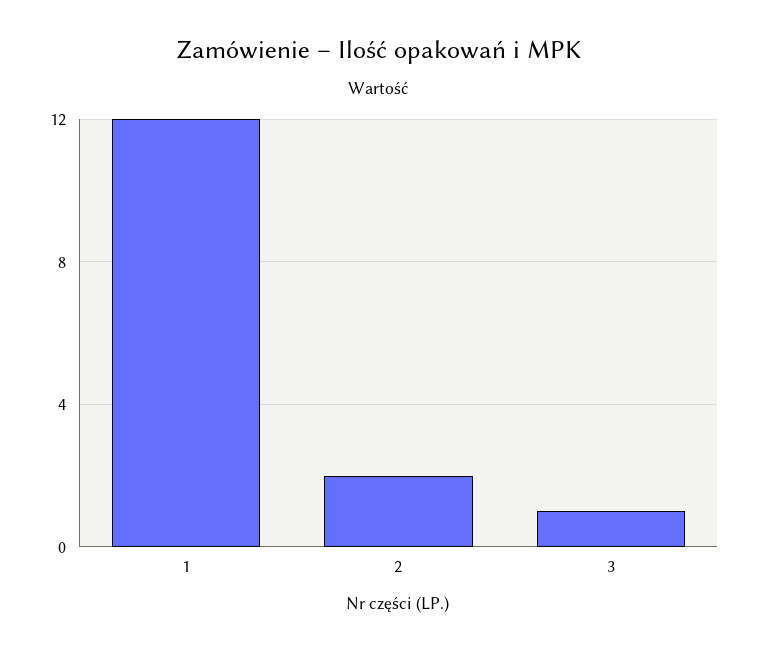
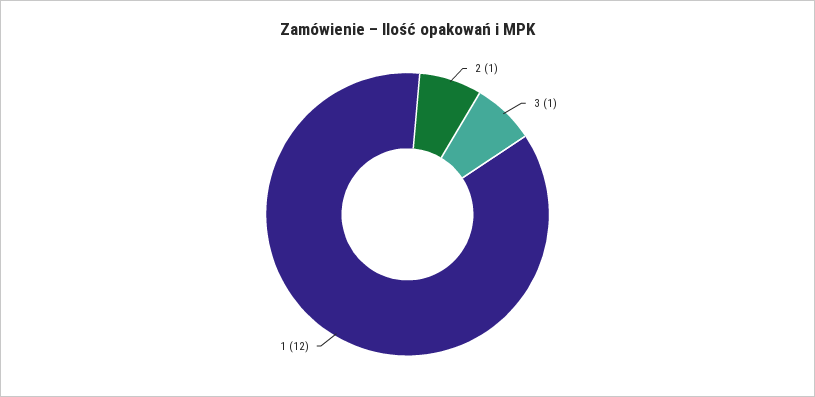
  {
    "1": 12,
-   "2": 2,
+   "2": 1,
    "3": 1
  }

